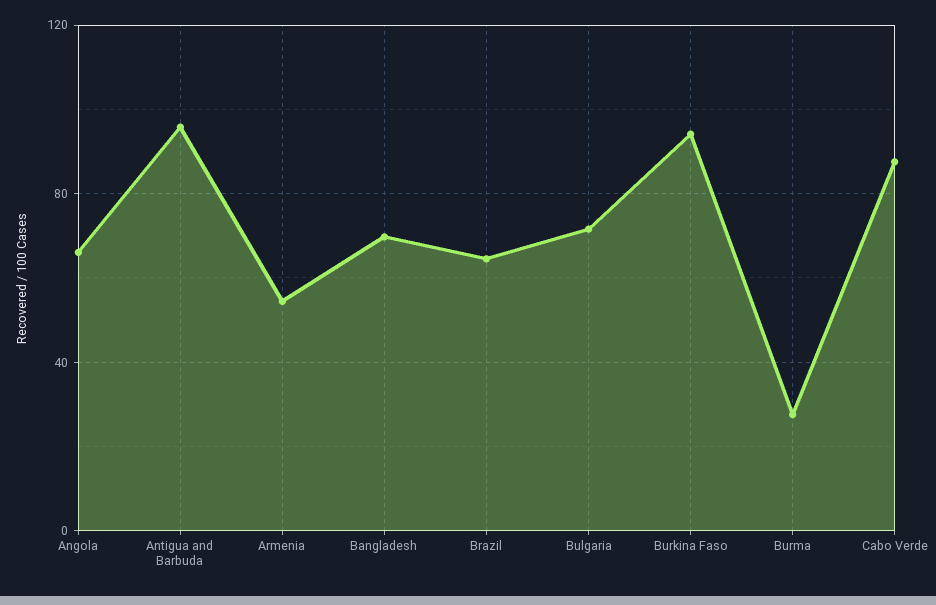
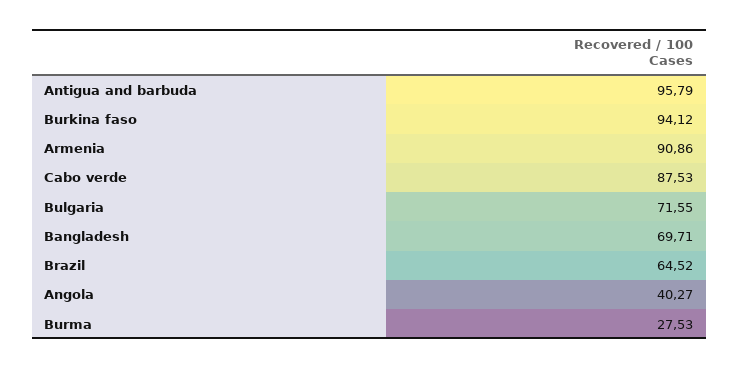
  {
-   "Angola": 65,
+   "Angola": 40.27,
    "Antigua and Barbuda": 95.79,
-   "Armenia": 55,
+   "Armenia": 90.86,
    "Bangladesh": 69.71,
    "Brazil": 64.52,
    "Bulgaria": 71.55,
    "Burkina Faso": 94.12,
    "Burma": 27.53,
    "Cabo Verde": 87.53
  }

